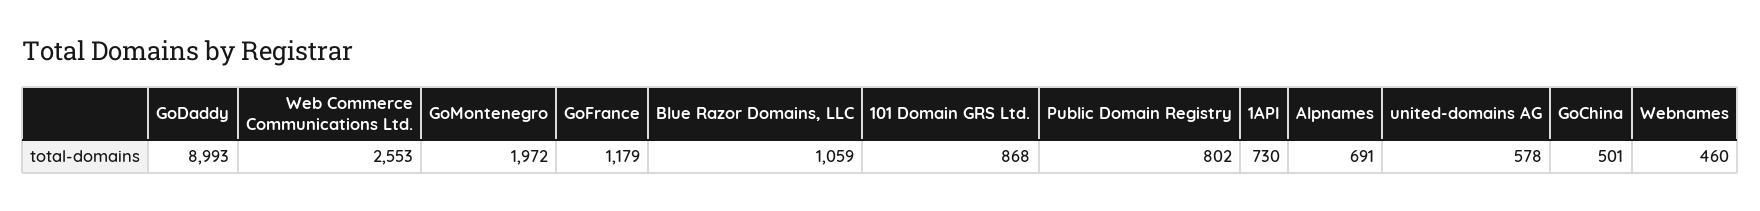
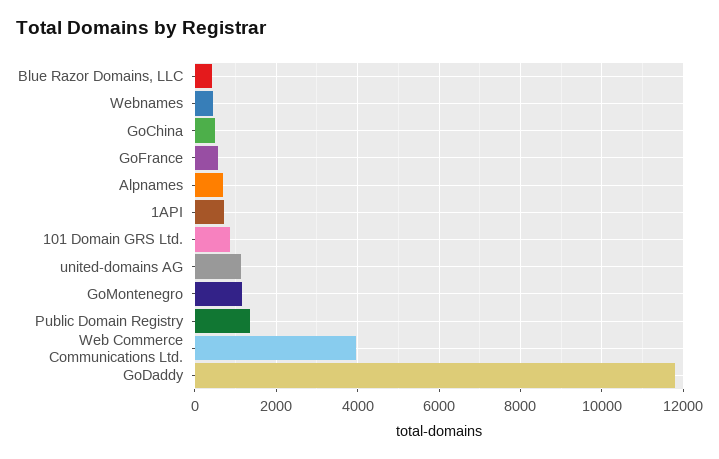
  {
-   "GoDaddy": 8993,
+   "GoDaddy": 11800,
-   "Web Commerce Communications Ltd.": 2553,
+   "Web Commerce Communications Ltd.": 4000,
-   "GoMontenegro": 1972,
+   "GoMontenegro": 1200,
-   "GoFrance": 1179,
+   "GoFrance": 600,
-   "Blue Razor Domains, LLC": 1059,
+   "Blue Razor Domains, LLC": 400,
    "101 Domain GRS Ltd.": 868,
-   "Public Domain Registry": 802,
+   "Public Domain Registry": 1400,
    "1API": 730,
    "Alpnames": 691,
-   "united-domains AG": 578,
+   "united-domains AG": 1200,
    "GoChina": 501,
    "Webnames": 460
  }

